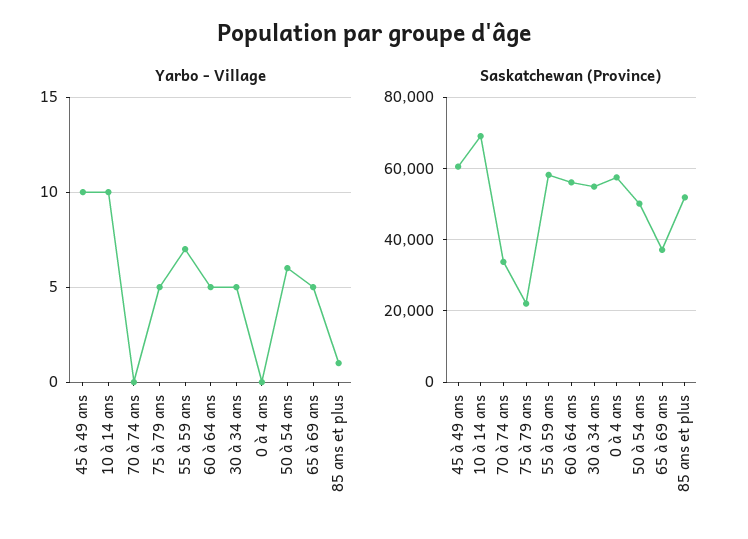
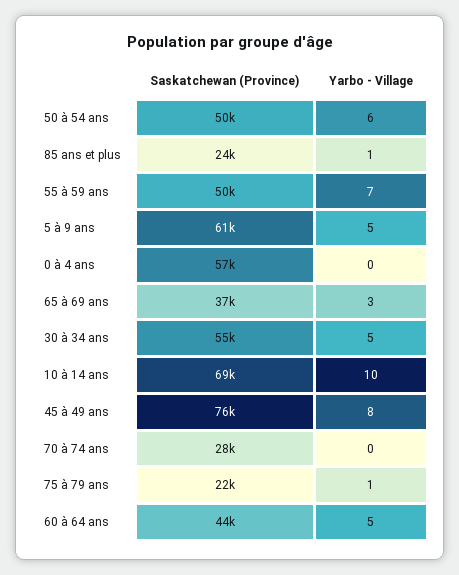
  {
    "Yarbo - Village": {
-     "45 à 49 ans": 10,
+     "45 à 49 ans": 8,
      "10 à 14 ans": 10,
      "70 à 74 ans": 0,
-     "75 à 79 ans": 5,
+     "75 à 79 ans": 1,
      "55 à 59 ans": 7,
      "60 à 64 ans": 5,
      "30 à 34 ans": 5,
      "0 à 4 ans": 0,
      "50 à 54 ans": 6,
-     "65 à 69 ans": 5,
+     "65 à 69 ans": 3,
-     "85 ans et plus": 1
+     "85 ans et plus": 1,
+     "5 à 9 ans": 5
    },
    "Saskatchewan (Province)": {
-     "45 à 49 ans": 60000,
+     "45 à 49 ans": 76000,
      "10 à 14 ans": 69000,
-     "70 à 74 ans": 34000,
+     "70 à 74 ans": 28000,
      "75 à 79 ans": 22000,
-     "55 à 59 ans": 58000,
+     "55 à 59 ans": 50000,
-     "60 à 64 ans": 56000,
+     "60 à 64 ans": 44000,
      "30 à 34 ans": 55000,
      "0 à 4 ans": 57000,
      "50 à 54 ans": 50000,
      "65 à 69 ans": 37000,
-     "85 ans et plus": 52000
+     "85 ans et plus": 24000,
+     "5 à 9 ans": 61000
    }
  }

